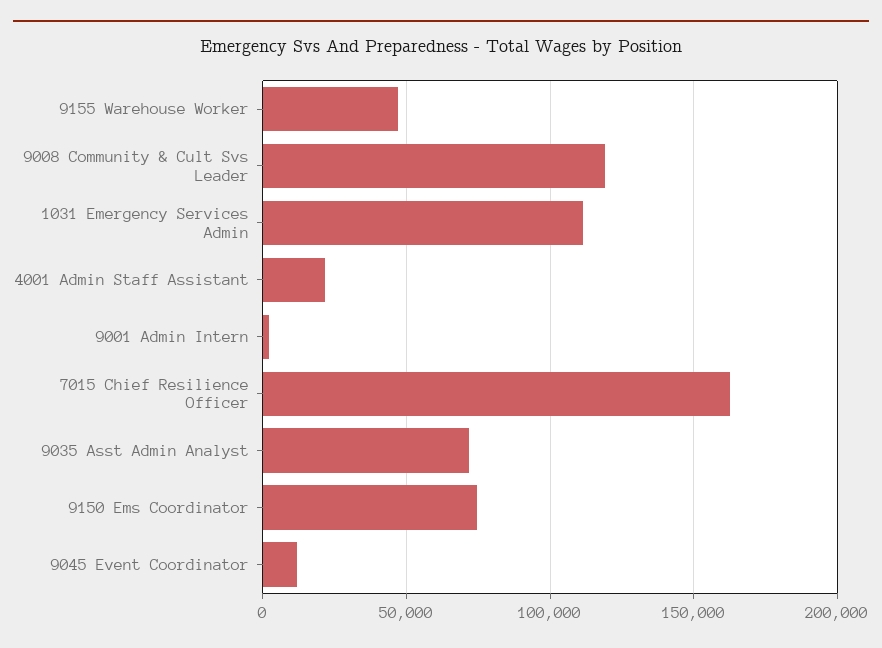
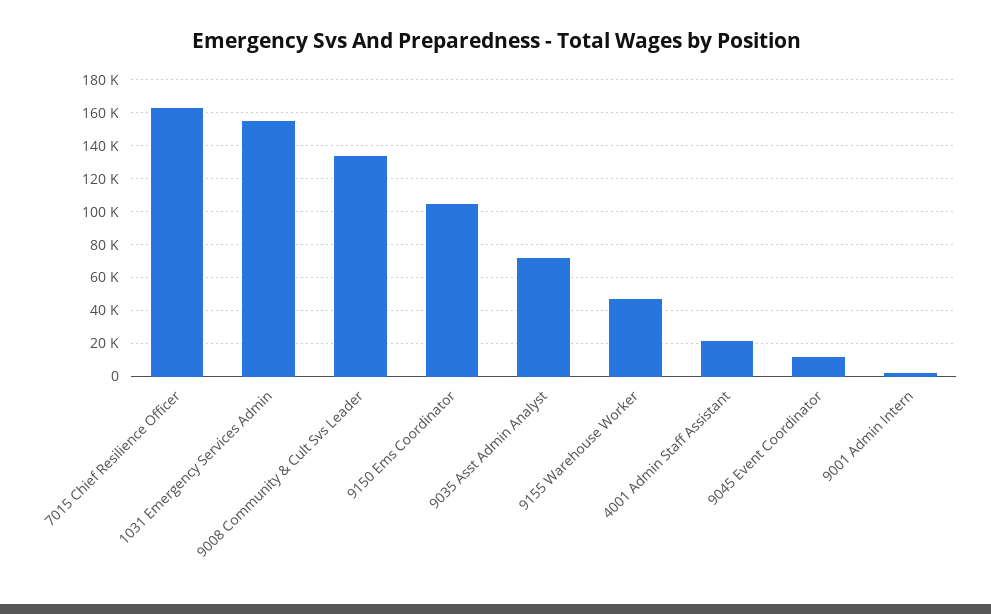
  {
    "9155 Warehouse Worker": 45000,
-   "9008 Community & Cult Svs Leader": 120000,
+   "9008 Community & Cult Svs Leader": 135000,
-   "1031 Emergency Services Admin": 110000,
+   "1031 Emergency Services Admin": 155000,
    "4001 Admin Staff Assistant": 20000,
    "9001 Admin Intern": 0,
    "7015 Chief Resilience Officer": 165000,
    "9035 Asst Admin Analyst": 70000,
-   "9150 Ems Coordinator": 75000,
+   "9150 Ems Coordinator": 105000,
    "9045 Event Coordinator": 10000
  }

